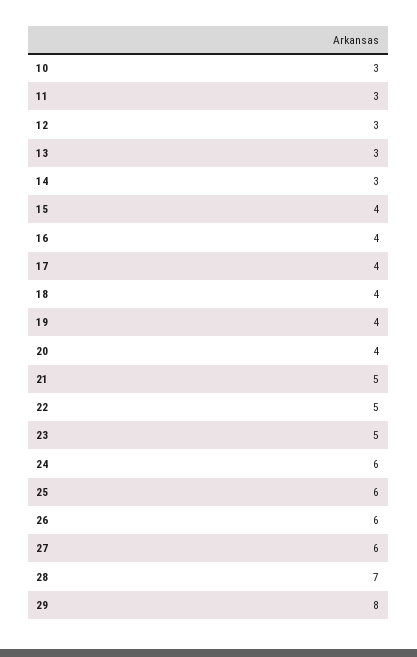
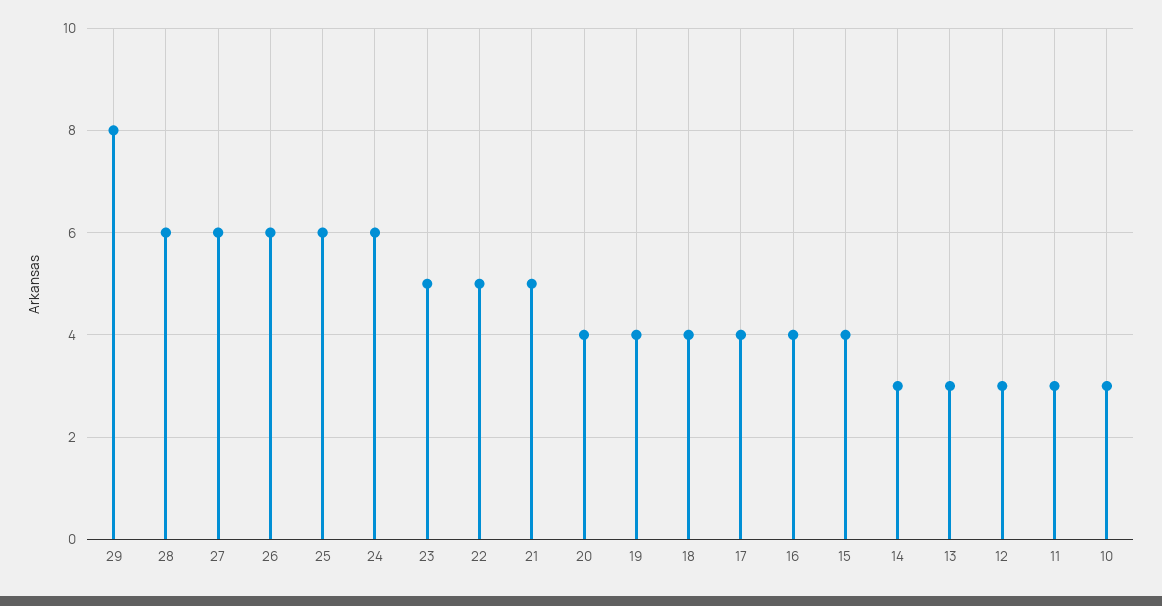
  {
    "10": 3,
    "11": 3,
    "12": 3,
    "13": 3,
    "14": 3,
    "15": 4,
    "16": 4,
    "17": 4,
    "18": 4,
    "19": 4,
    "20": 4,
    "21": 5,
    "22": 5,
    "23": 5,
    "24": 6,
    "25": 6,
    "26": 6,
    "27": 6,
-   "28": 7,
+   "28": 6,
    "29": 8
  }

